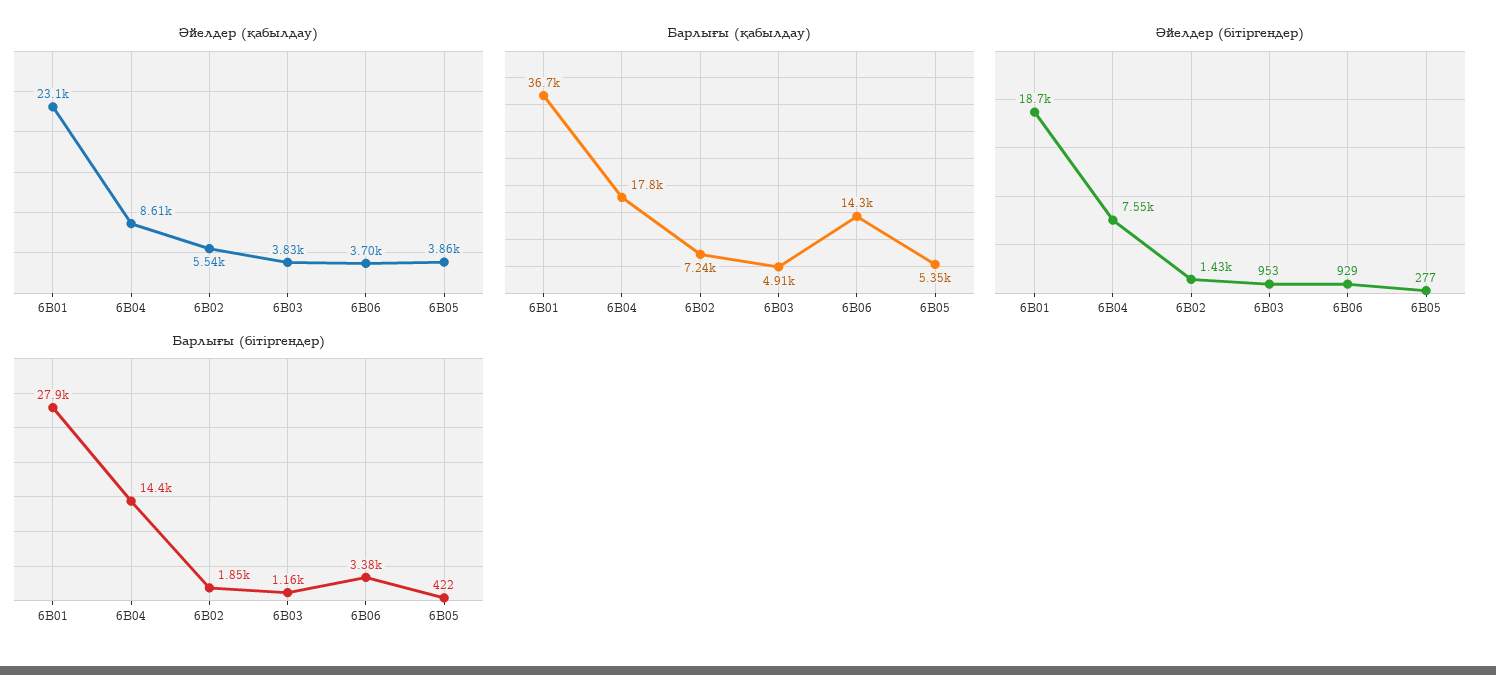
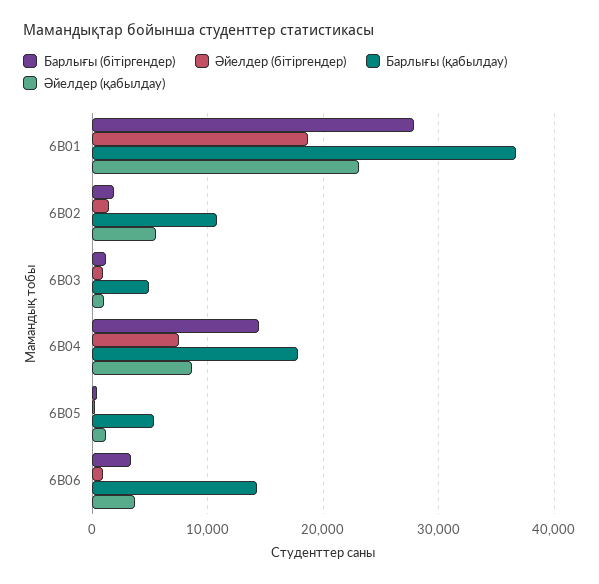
  {
    "Әйелдер (қабылдау)": {
      "6B01": 23100,
      "6B04": 8610,
      "6B02": 5540,
-     "6B03": 3830,
+     "6B03": 1000,
      "6B06": 3700,
-     "6B05": 3860
+     "6B05": 1000
    },
    "Барлығы (қабылдау)": {
      "6B01": 36700,
      "6B04": 17800,
-     "6B02": 7240,
+     "6B02": 11000,
      "6B03": 4910,
      "6B06": 14300,
      "6B05": 5350
    },
    "Әйелдер (бітіргендер)": {
      "6B01": 18700,
      "6B04": 7550,
      "6B02": 1430,
      "6B03": 953,
      "6B06": 929,
      "6B05": 277
    },
    "Барлығы (бітіргендер)": {
      "6B01": 27900,
      "6B04": 14400,
      "6B02": 1850,
      "6B03": 1160,
      "6B06": 3380,
      "6B05": 422
    }
  }

